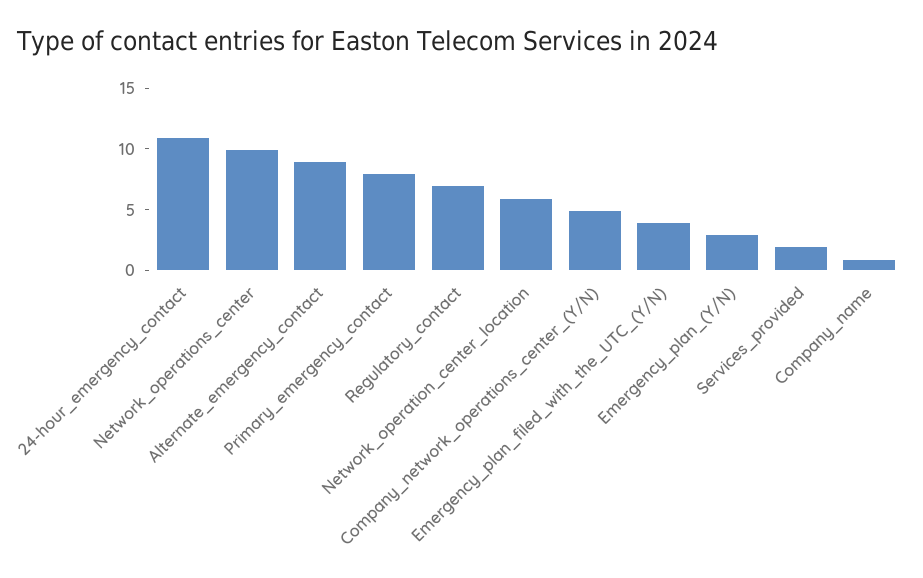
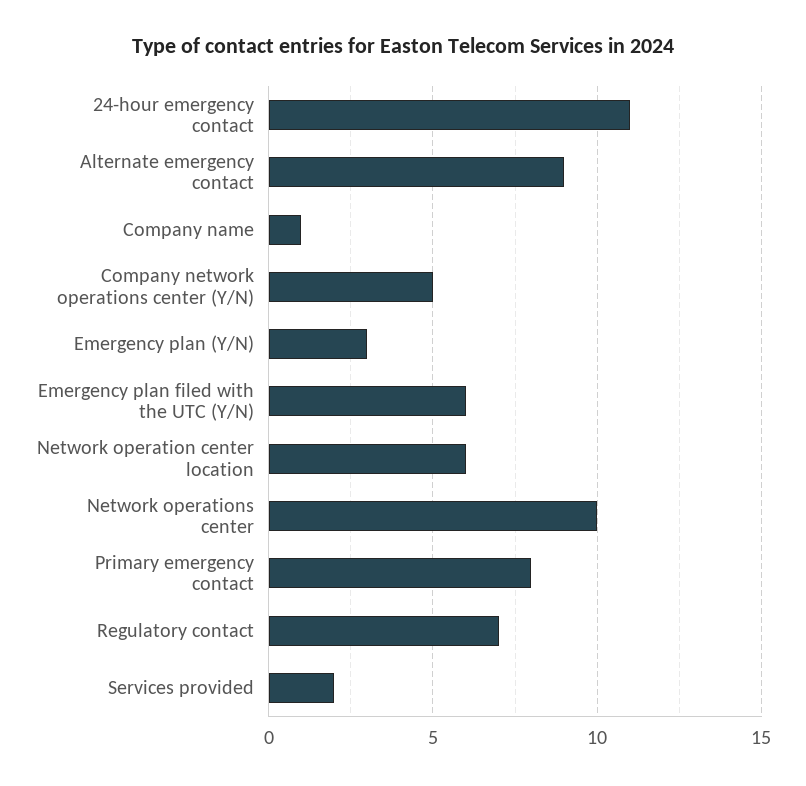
  {
    "24-hour_emergency_contact": 11,
    "Network_operations_center": 10,
    "Alternate_emergency_contact": 9,
    "Primary_emergency_contact": 8,
    "Regulatory_contact": 7,
    "Network_operation_center_location": 6,
    "Company_network_operations_center_(Y/N)": 5,
-   "Emergency_plan_filed_with_the_UTC_(Y/N)": 4,
+   "Emergency_plan_filed_with_the_UTC_(Y/N)": 6,
    "Emergency_plan_(Y/N)": 3,
    "Services_provided": 2,
    "Company_name": 1
  }

